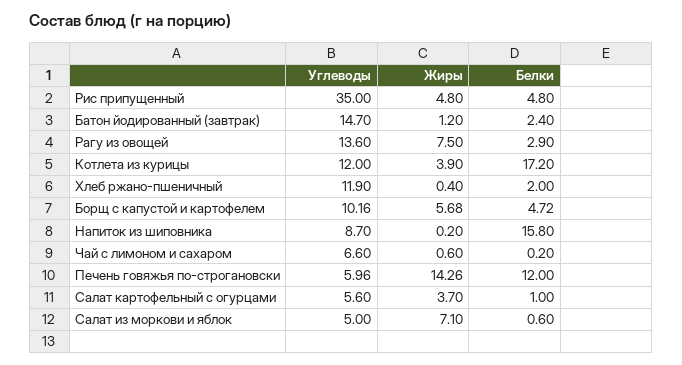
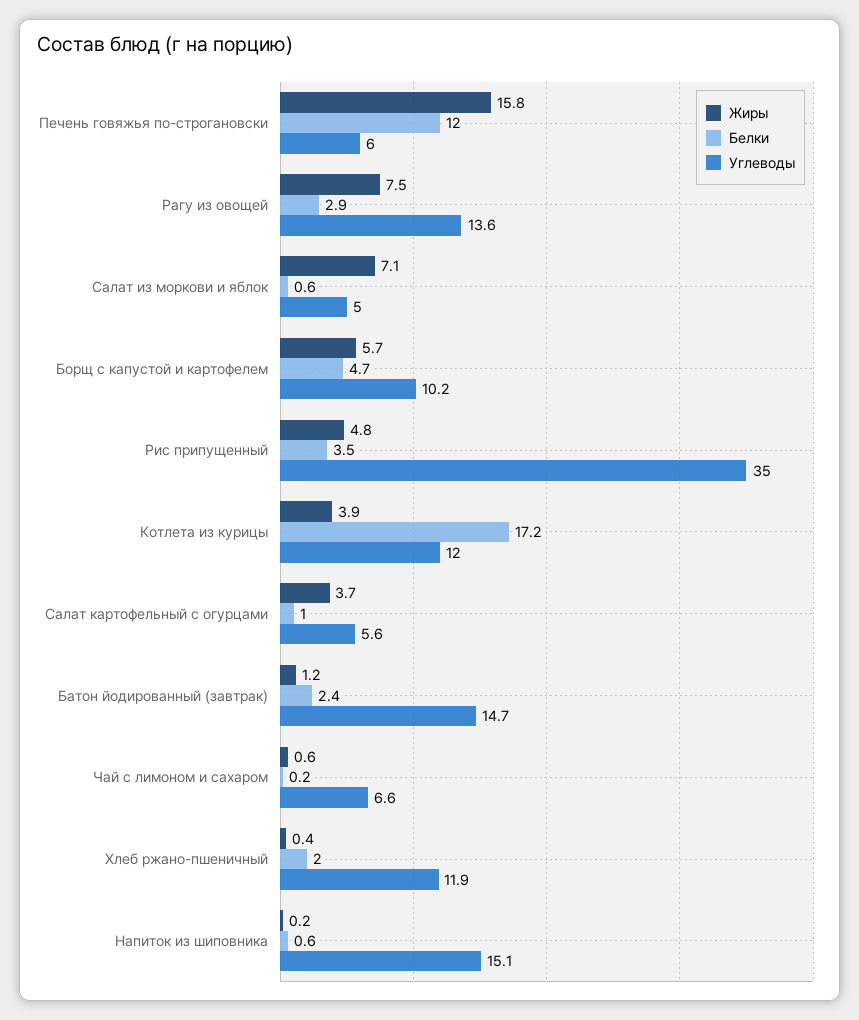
  {
    "Углеводы": {
      "Рис припущенный": 35,
      "Батон йодированный (завтрак)": 14.7,
      "Рагу из овощей": 13.6,
      "Котлета из курицы": 12,
      "Хлеб ржано-пшеничный": 11.9,
      "Борщ с капустой и картофелем": 10.16,
-     "Напиток из шиповника": 8.7,
+     "Напиток из шиповника": 15.1,
      "Чай с лимоном и сахаром": 6.6,
      "Печень говяжья по-строгановски": 5.96,
      "Салат картофельный с огурцами": 5.6,
      "Салат из моркови и яблок": 5
    },
    "Жиры": {
      "Рис припущенный": 4.8,
      "Батон йодированный (завтрак)": 1.2,
      "Рагу из овощей": 7.5,
      "Котлета из курицы": 3.9,
      "Хлеб ржано-пшеничный": 0.4,
      "Борщ с капустой и картофелем": 5.68,
      "Напиток из шиповника": 0.2,
      "Чай с лимоном и сахаром": 0.6,
-     "Печень говяжья по-строгановски": 14.26,
+     "Печень говяжья по-строгановски": 15.8,
      "Салат картофельный с огурцами": 3.7,
      "Салат из моркови и яблок": 7.1
    },
    "Белки": {
-     "Рис припущенный": 4.8,
+     "Рис припущенный": 3.5,
      "Батон йодированный (завтрак)": 2.4,
      "Рагу из овощей": 2.9,
      "Котлета из курицы": 17.2,
      "Хлеб ржано-пшеничный": 2,
      "Борщ с капустой и картофелем": 4.72,
-     "Напиток из шиповника": 15.8,
+     "Напиток из шиповника": 0.6,
      "Чай с лимоном и сахаром": 0.2,
      "Печень говяжья по-строгановски": 12,
      "Салат картофельный с огурцами": 1,
      "Салат из моркови и яблок": 0.6
    }
  }

